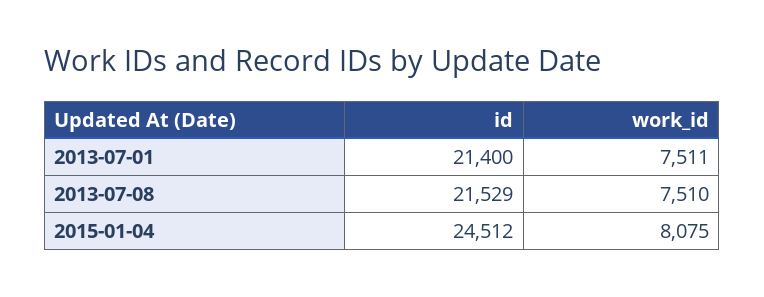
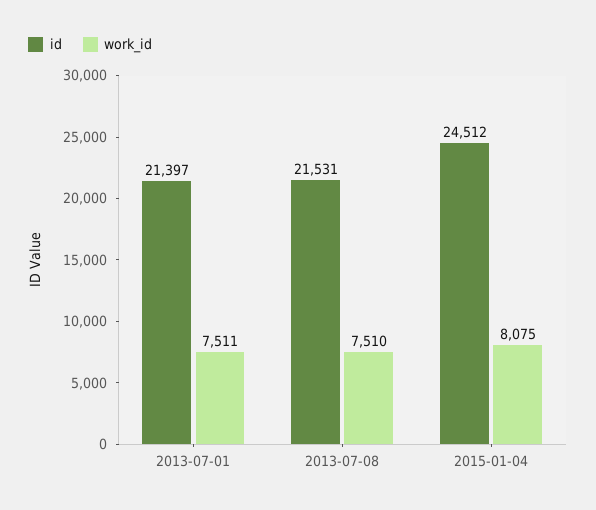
  {
    "id": {
-     "2013-07-01": 21400,
+     "2013-07-01": 21397,
-     "2013-07-08": 21529,
+     "2013-07-08": 21531,
      "2015-01-04": 24512
    },
    "work_id": {
      "2013-07-01": 7511,
      "2013-07-08": 7510,
      "2015-01-04": 8075
    }
  }

